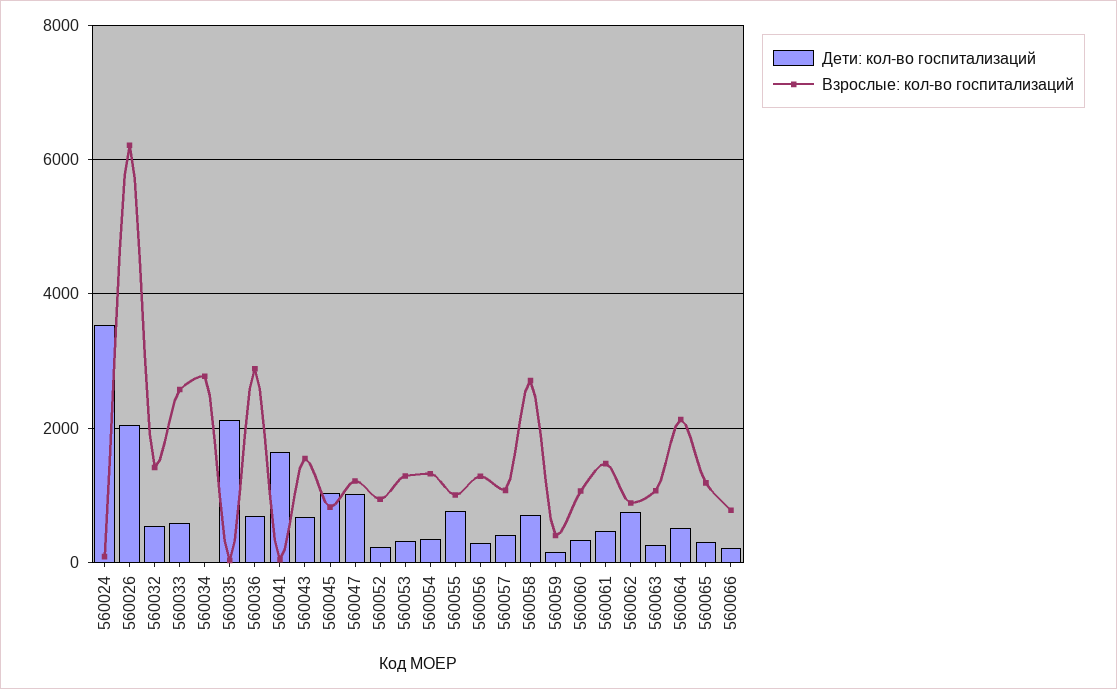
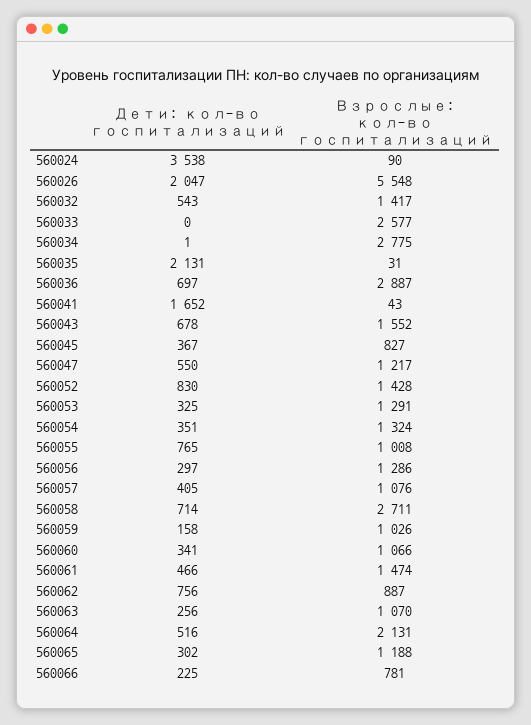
  {
    "Дети: кол-во госпитализаций": {
      "560024": 3538,
      "560026": 2047,
      "560032": 543,
-     "560033": 600,
+     "560033": 0,
      "560034": 1,
      "560035": 2131,
      "560036": 697,
      "560041": 1652,
      "560043": 678,
-     "560045": 1000,
+     "560045": 367,
-     "560047": 1000,
+     "560047": 550,
-     "560052": 200,
+     "560052": 830,
      "560053": 325,
      "560054": 351,
      "560055": 765,
      "560056": 297,
      "560057": 405,
      "560058": 714,
      "560059": 158,
      "560060": 341,
      "560061": 466,
      "560062": 756,
      "560063": 256,
      "560064": 516,
      "560065": 302,
      "560066": 225
    },
    "Взрослые: кол-во госпитализаций": {
      "560024": 90,
-     "560026": 6200,
+     "560026": 5548,
      "560032": 1417,
      "560033": 2577,
      "560034": 2775,
      "560035": 31,
      "560036": 2887,
      "560041": 43,
      "560043": 1552,
      "560045": 827,
      "560047": 1217,
-     "560052": 1000,
+     "560052": 1428,
      "560053": 1291,
      "560054": 1324,
      "560055": 1008,
      "560056": 1286,
      "560057": 1076,
      "560058": 2711,
-     "560059": 400,
+     "560059": 1026,
      "560060": 1066,
      "560061": 1474,
      "560062": 887,
      "560063": 1070,
      "560064": 2131,
      "560065": 1188,
      "560066": 781
    }
  }

